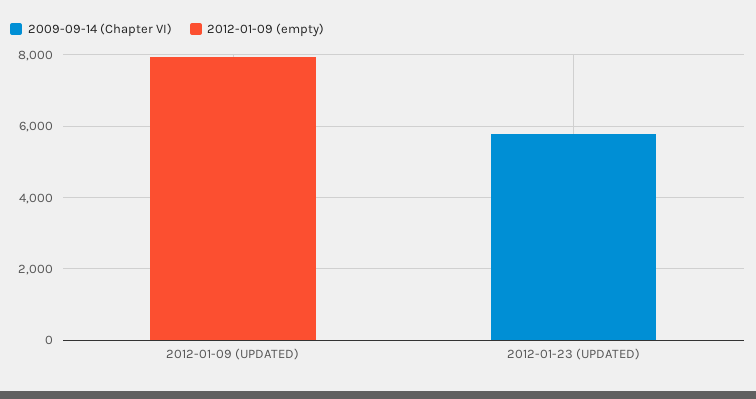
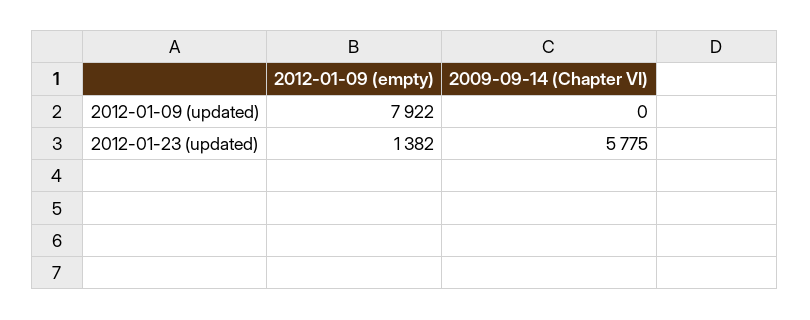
  {
    "2009-09-14 (Chapter VI)": {
      "2012-01-09 (UPDATED)": 0,
      "2012-01-23 (UPDATED)": 5775
    },
    "2012-01-09 (empty)": {
      "2012-01-09 (UPDATED)": 7922,
-     "2012-01-23 (UPDATED)": 0
+     "2012-01-23 (UPDATED)": 1382
    }
  }

